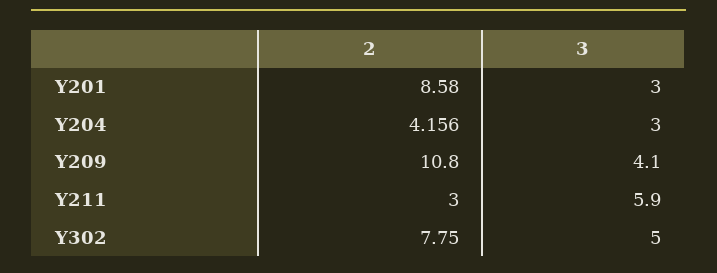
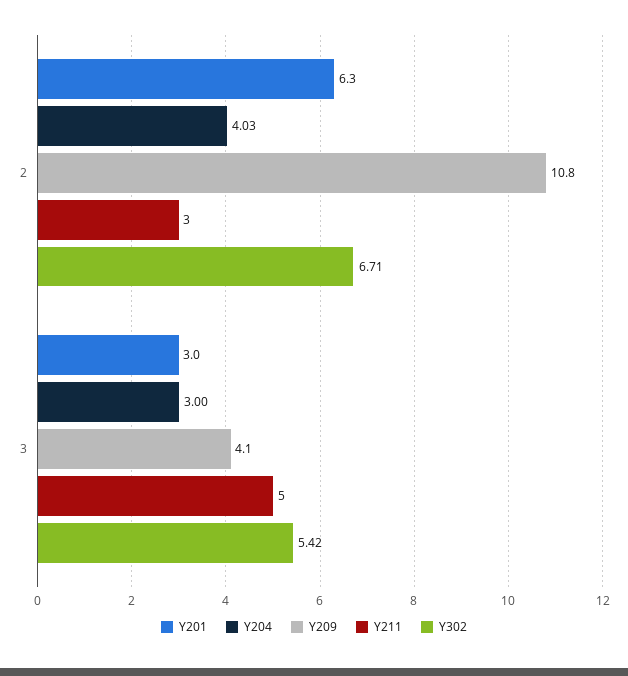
  {
    "Y201": {
-     "2": 8.58,
+     "2": 6.3,
      "3": 3
    },
    "Y204": {
-     "2": 4.156,
+     "2": 4.03,
      "3": 3
    },
    "Y209": {
      "2": 10.8,
      "3": 4.1
    },
    "Y211": {
      "2": 3,
-     "3": 5.9
+     "3": 5
    },
    "Y302": {
-     "2": 7.75,
+     "2": 6.71,
-     "3": 5
+     "3": 5.42
    }
  }

